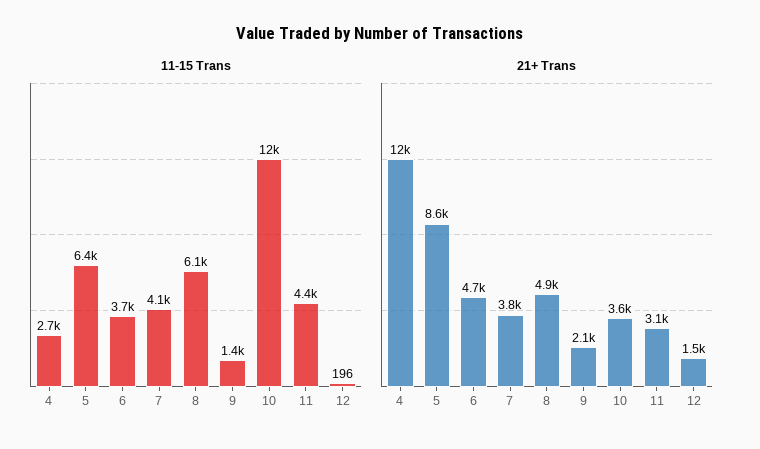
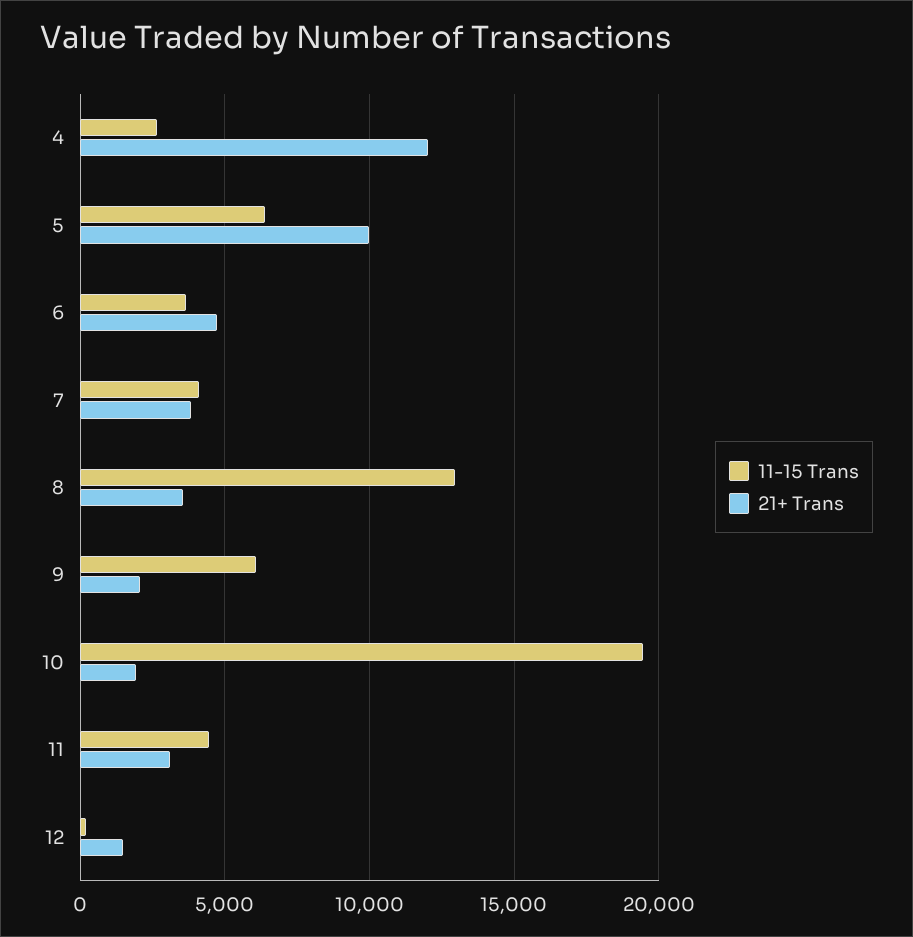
  {
    "11-15 Trans": {
      "4": 2700,
      "5": 6400,
      "6": 3700,
      "7": 4100,
-     "8": 6100,
+     "8": 13000,
-     "9": 1400,
+     "9": 6000,
-     "10": 12000,
+     "10": 19500,
      "11": 4400,
      "12": 196
    },
    "21+ Trans": {
      "4": 12000,
-     "5": 8600,
+     "5": 10000,
      "6": 4700,
      "7": 3800,
-     "8": 4900,
+     "8": 3500,
      "9": 2100,
-     "10": 3600,
+     "10": 2000,
      "11": 3100,
      "12": 1500
    }
  }

